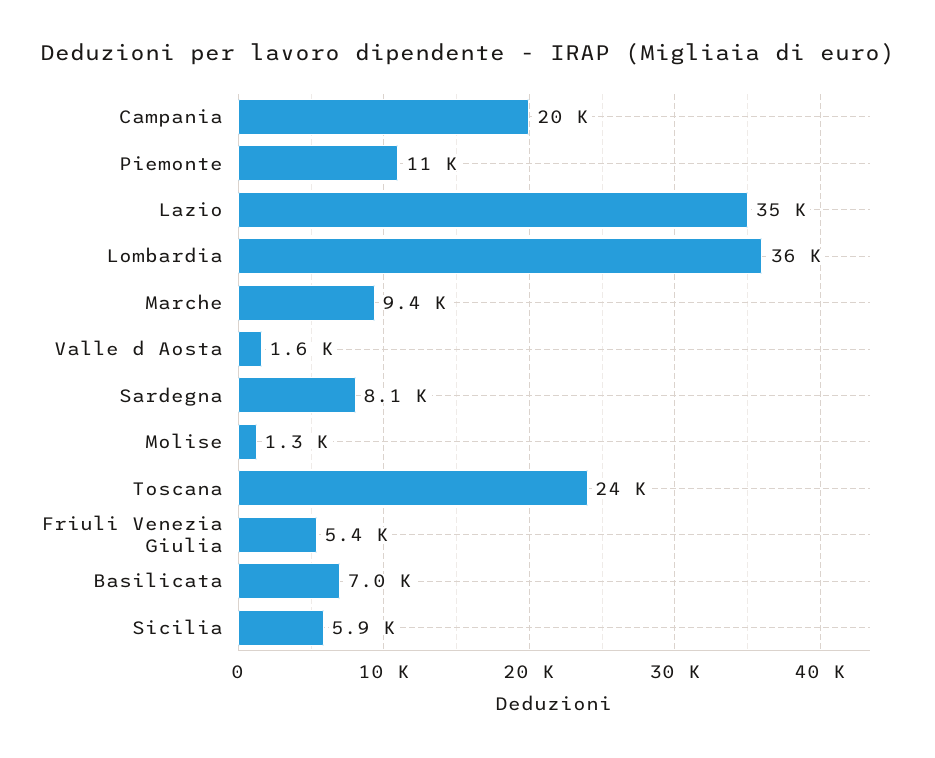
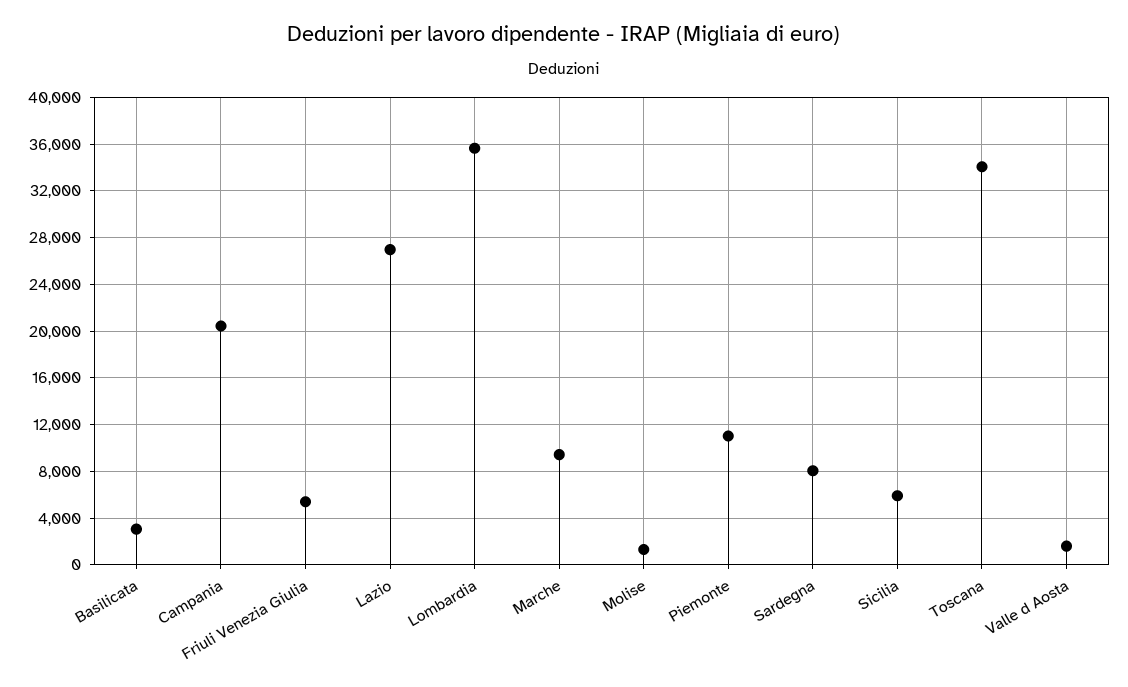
  {
    "Campania": 20000,
    "Piemonte": 11000,
-   "Lazio": 35000,
+   "Lazio": 27000,
    "Lombardia": 36000,
    "Marche": 9400,
    "Valle d Aosta": 1600,
    "Sardegna": 8100,
    "Molise": 1300,
-   "Toscana": 24000,
+   "Toscana": 34000,
    "Friuli Venezia Giulia": 5400,
-   "Basilicata": 7000,
+   "Basilicata": 3000,
    "Sicilia": 5900
  }

